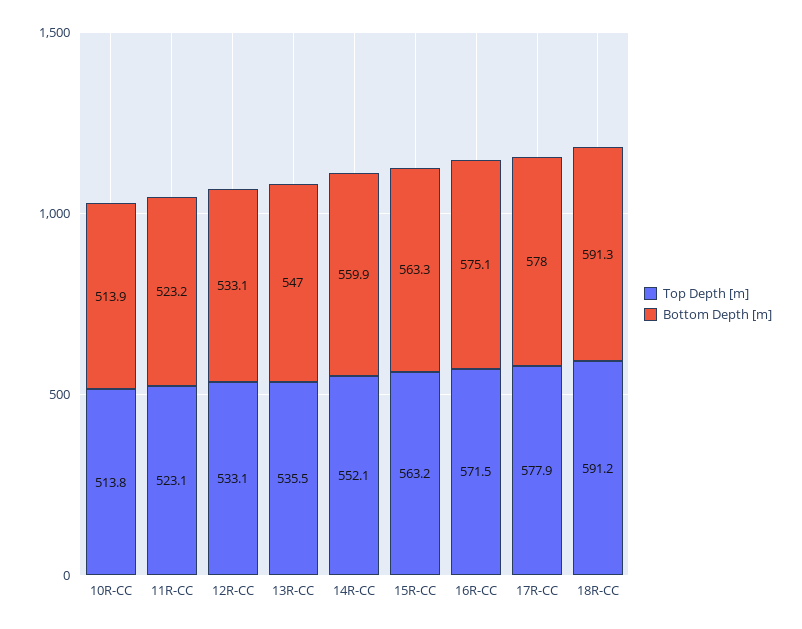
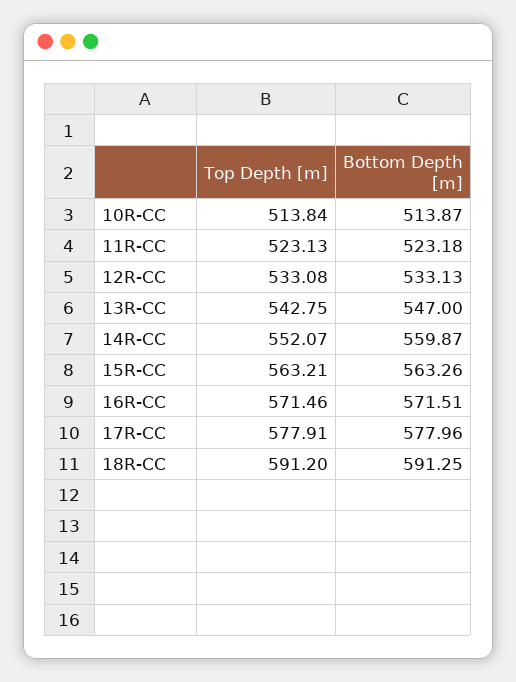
  {
    "Top Depth [m]": {
      "10R-CC": 513.84,
      "11R-CC": 523.13,
      "12R-CC": 533.08,
-     "13R-CC": 535.5,
+     "13R-CC": 542.75,
      "14R-CC": 552.07,
      "15R-CC": 563.21,
      "16R-CC": 571.46,
      "17R-CC": 577.91,
      "18R-CC": 591.2
    },
    "Bottom Depth [m]": {
      "10R-CC": 513.87,
      "11R-CC": 523.18,
      "12R-CC": 533.13,
      "13R-CC": 547,
      "14R-CC": 559.87,
      "15R-CC": 563.26,
-     "16R-CC": 575.1,
+     "16R-CC": 571.51,
      "17R-CC": 577.96,
      "18R-CC": 591.25
    }
  }

